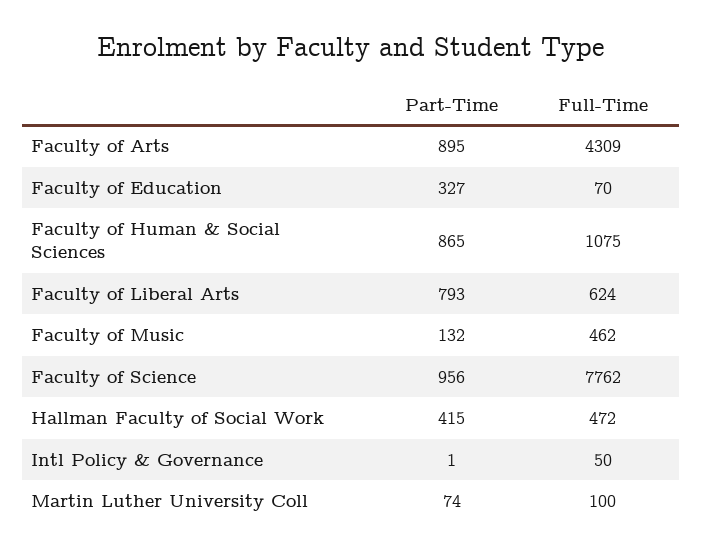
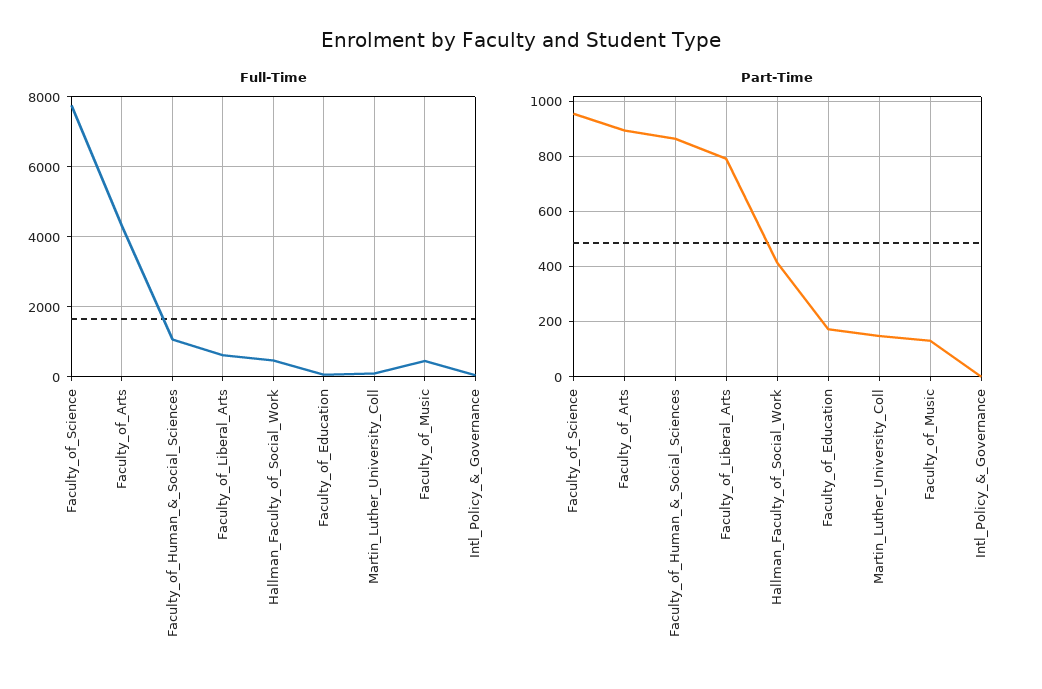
  {
    "Part-Time": {
      "Faculty of Arts": 895,
-     "Faculty of Education": 327,
+     "Faculty of Education": 175,
      "Faculty of Human & Social Sciences": 865,
      "Faculty of Liberal Arts": 793,
      "Faculty of Music": 132,
      "Faculty of Science": 956,
      "Hallman Faculty of Social Work": 415,
      "Intl Policy & Governance": 1,
-     "Martin Luther University Coll": 74
+     "Martin Luther University Coll": 150
    },
    "Full-Time": {
      "Faculty of Arts": 4309,
      "Faculty of Education": 70,
      "Faculty of Human & Social Sciences": 1075,
      "Faculty of Liberal Arts": 624,
      "Faculty of Music": 462,
      "Faculty of Science": 7762,
      "Hallman Faculty of Social Work": 472,
      "Intl Policy & Governance": 50,
      "Martin Luther University Coll": 100
    }
  }

